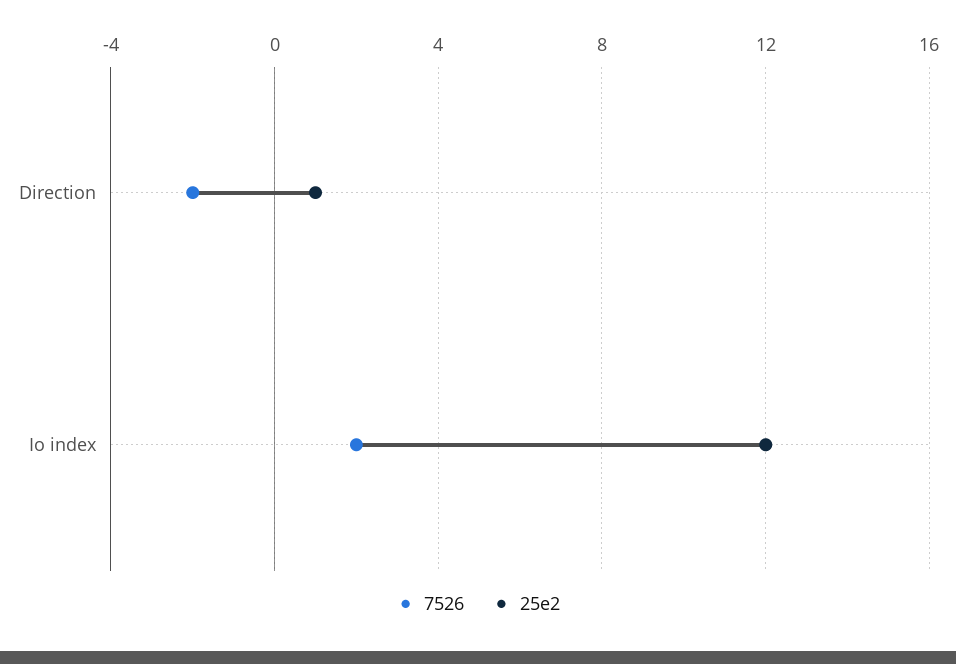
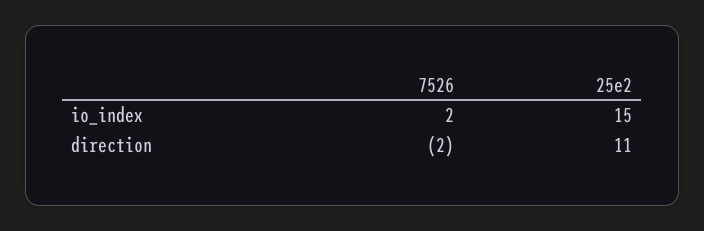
  {
    "7526": {
      "Direction": -2,
      "Io index": 2
    },
    "25e2": {
-     "Direction": 1,
+     "Direction": 11,
-     "Io index": 12
+     "Io index": 15
    }
  }

